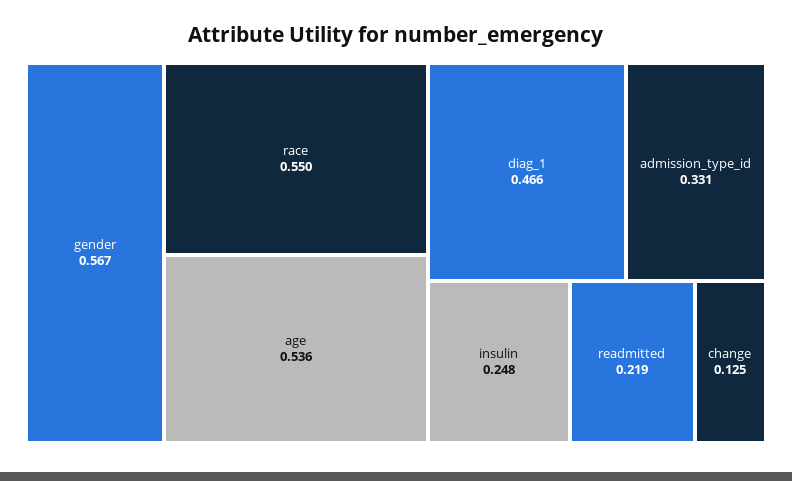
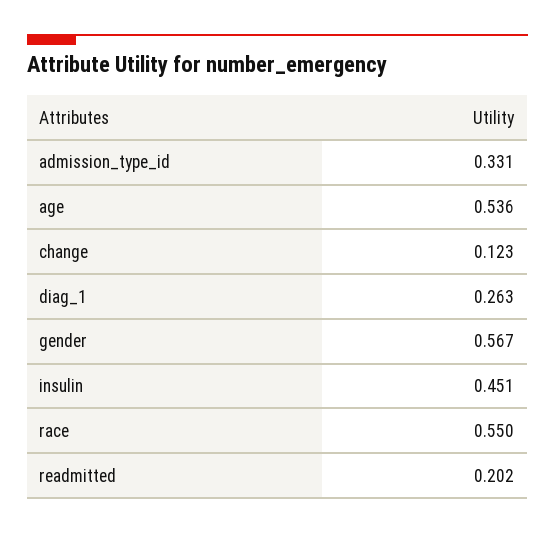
  {
    "gender": 0.567,
    "race": 0.55,
    "age": 0.536,
-   "diag_1": 0.466,
+   "diag_1": 0.263,
    "admission_type_id": 0.331,
-   "insulin": 0.248,
+   "insulin": 0.451,
-   "readmitted": 0.219,
+   "readmitted": 0.202,
-   "change": 0.125
+   "change": 0.123
  }

